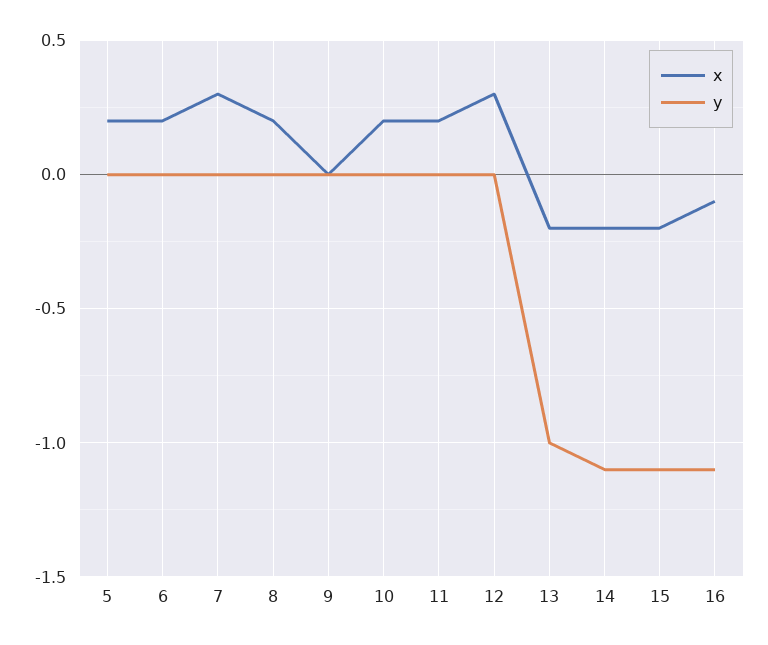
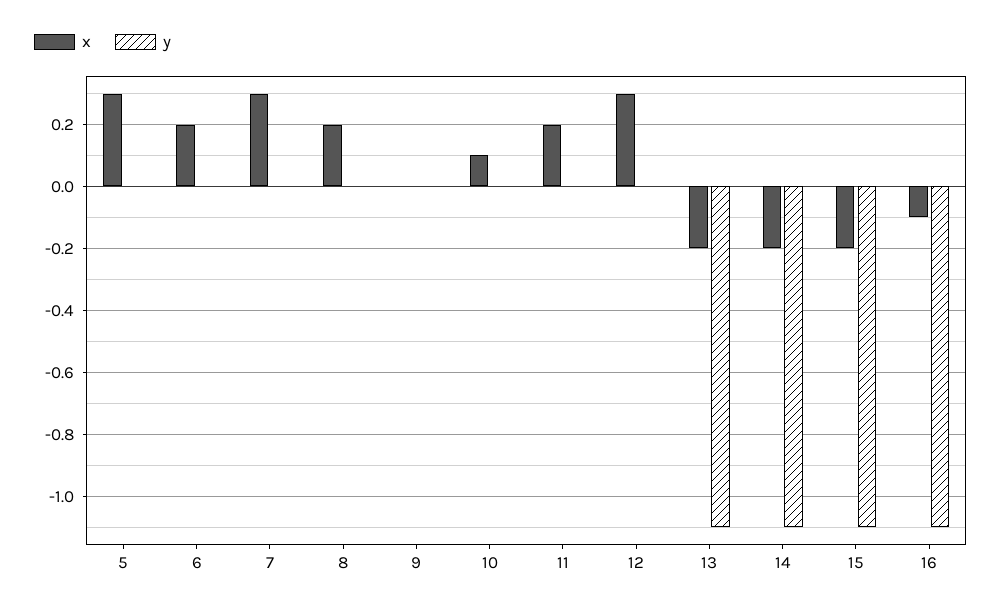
  {
    "x": {
-     "5": 0.2,
+     "5": 0.3,
      "6": 0.2,
      "7": 0.3,
      "8": 0.2,
      "9": 0,
-     "10": 0.2,
+     "10": 0.1,
      "11": 0.2,
      "12": 0.3,
      "13": -0.2,
      "14": -0.2,
      "15": -0.2,
      "16": -0.1
    },
    "y": {
      "5": 0,
      "6": 0,
      "7": 0,
      "8": 0,
      "9": 0,
      "10": 0,
      "11": 0,
      "12": 0,
-     "13": -1,
+     "13": -1.1,
      "14": -1.1,
      "15": -1.1,
      "16": -1.1
    }
  }

